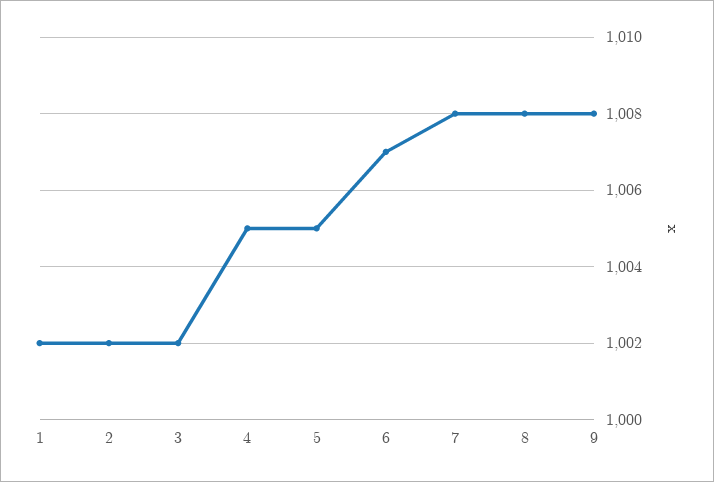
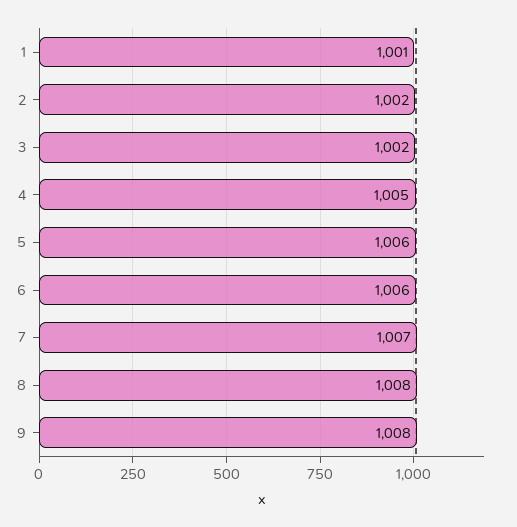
  {
-   "1": 1002,
+   "1": 1001,
    "2": 1002,
    "3": 1002,
    "4": 1005,
-   "5": 1005,
+   "5": 1006,
-   "6": 1007,
+   "6": 1006,
-   "7": 1008,
+   "7": 1007,
    "8": 1008,
    "9": 1008
  }

